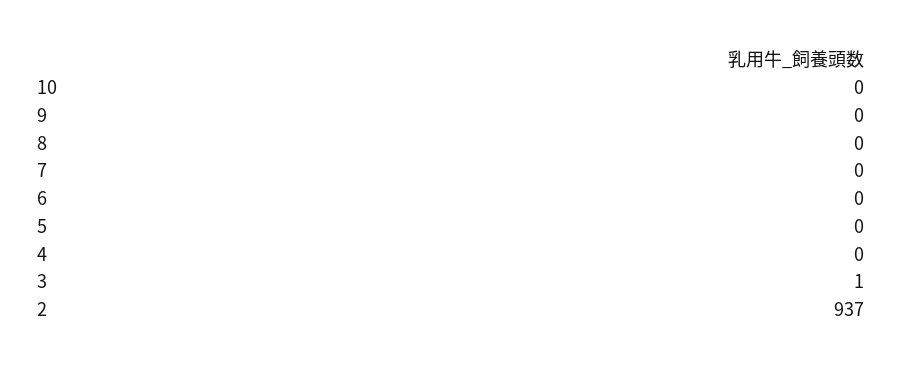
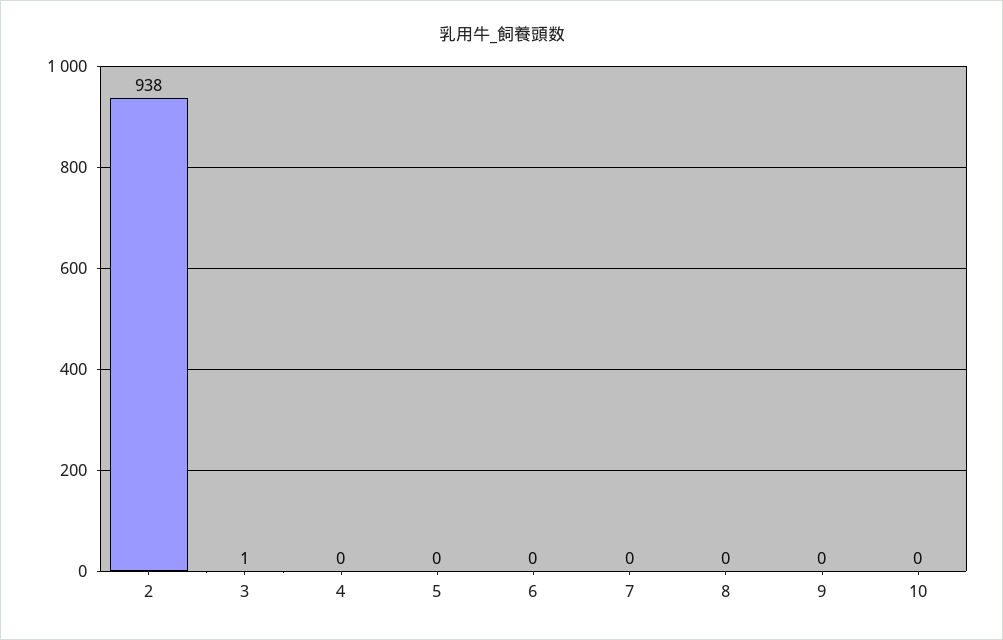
  {
    "10": 0,
    "9": 0,
    "8": 0,
    "7": 0,
    "6": 0,
    "5": 0,
    "4": 0,
    "3": 1,
-   "2": 937
+   "2": 938
  }

